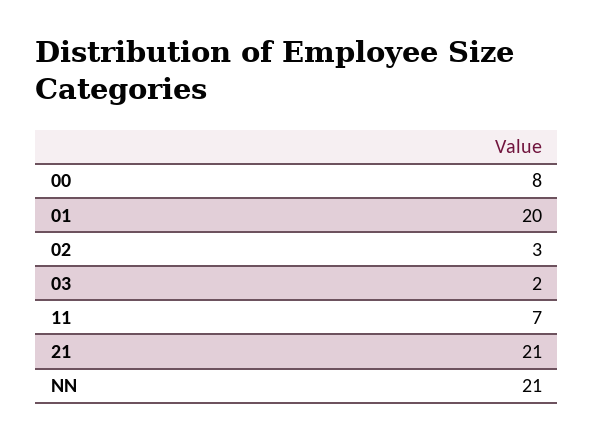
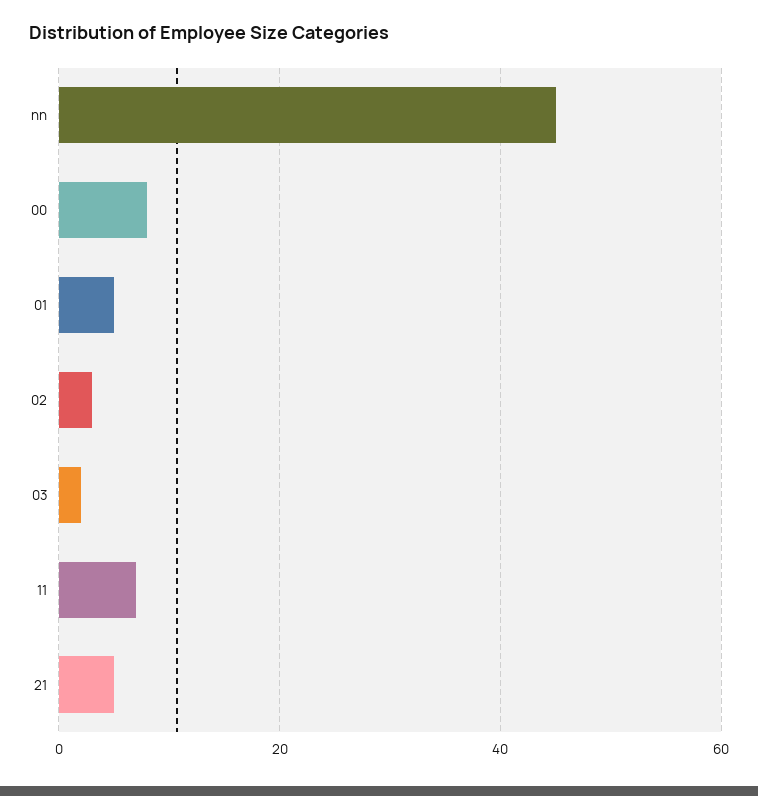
  {
    "00": 8,
-   "01": 20,
+   "01": 5,
    "02": 3,
    "03": 2,
    "11": 7,
-   "21": 21,
+   "21": 5,
-   "NN": 21
+   "NN": 45
  }

